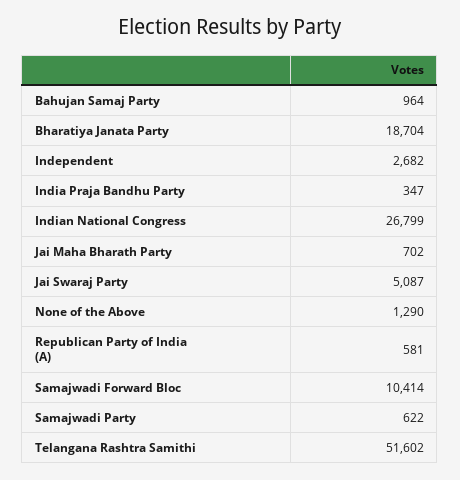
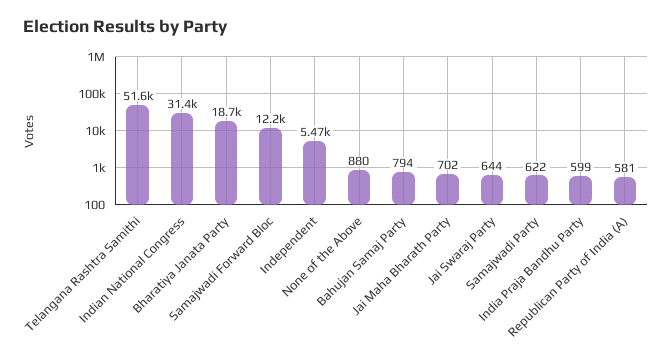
  {
-   "Bahujan Samaj Party": 964,
+   "Bahujan Samaj Party": 794,
    "Bharatiya Janata Party": 18704,
-   "Independent": 2682,
+   "Independent": 5470,
-   "India Praja Bandhu Party": 347,
+   "India Praja Bandhu Party": 599,
-   "Indian National Congress": 26799,
+   "Indian National Congress": 31400,
    "Jai Maha Bharath Party": 702,
-   "Jai Swaraj Party": 5087,
+   "Jai Swaraj Party": 644,
-   "None of the Above": 1290,
+   "None of the Above": 880,
    "Republican Party of India (A)": 581,
-   "Samajwadi Forward Bloc": 10414,
+   "Samajwadi Forward Bloc": 12200,
    "Samajwadi Party": 622,
    "Telangana Rashtra Samithi": 51602
  }

